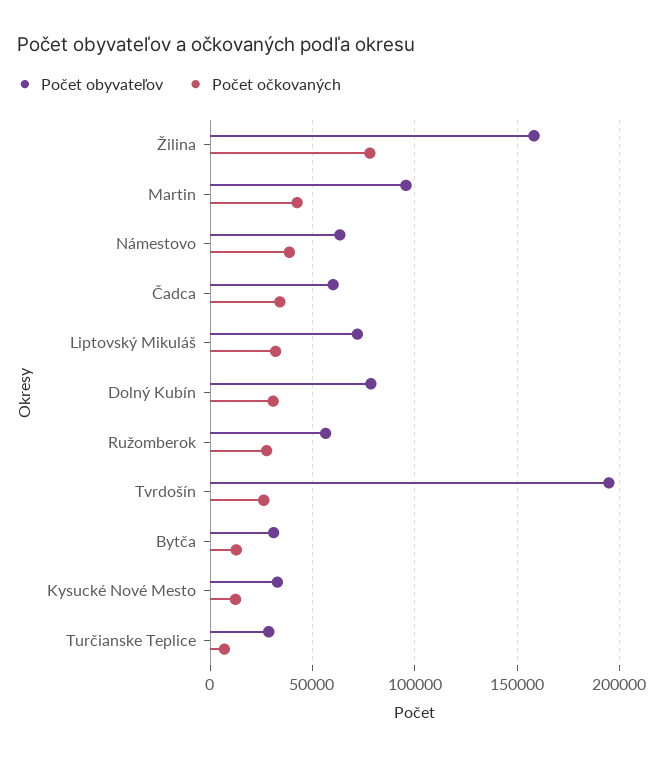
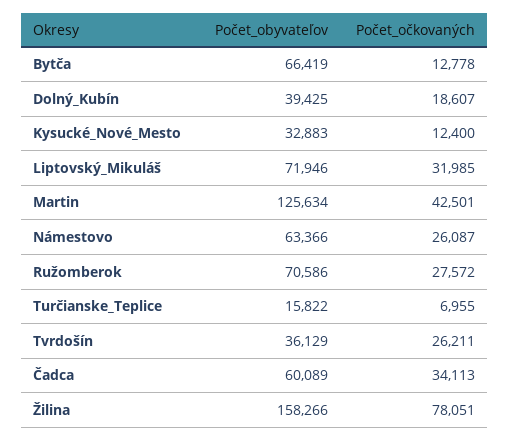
  {
    "Počet obyvateľov": {
      "Žilina": 158266,
-     "Martin": 95000,
+     "Martin": 125634,
      "Námestovo": 63366,
      "Čadca": 60089,
      "Liptovský Mikuláš": 71946,
-     "Dolný Kubín": 80000,
+     "Dolný Kubín": 39425,
-     "Ružomberok": 55000,
+     "Ružomberok": 70586,
-     "Tvrdošín": 195000,
+     "Tvrdošín": 36129,
-     "Bytča": 30000,
+     "Bytča": 66419,
      "Kysucké Nové Mesto": 32883,
-     "Turčianske Teplice": 30000
+     "Turčianske Teplice": 15822
    },
    "Počet očkovaných": {
      "Žilina": 78051,
      "Martin": 42501,
-     "Námestovo": 40000,
+     "Námestovo": 26087,
      "Čadca": 34113,
      "Liptovský Mikuláš": 31985,
-     "Dolný Kubín": 30000,
+     "Dolný Kubín": 18607,
      "Ružomberok": 27572,
      "Tvrdošín": 26211,
      "Bytča": 12778,
      "Kysucké Nové Mesto": 12400,
      "Turčianske Teplice": 6955
    }
  }

